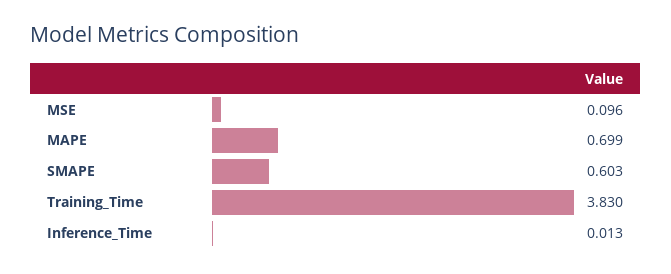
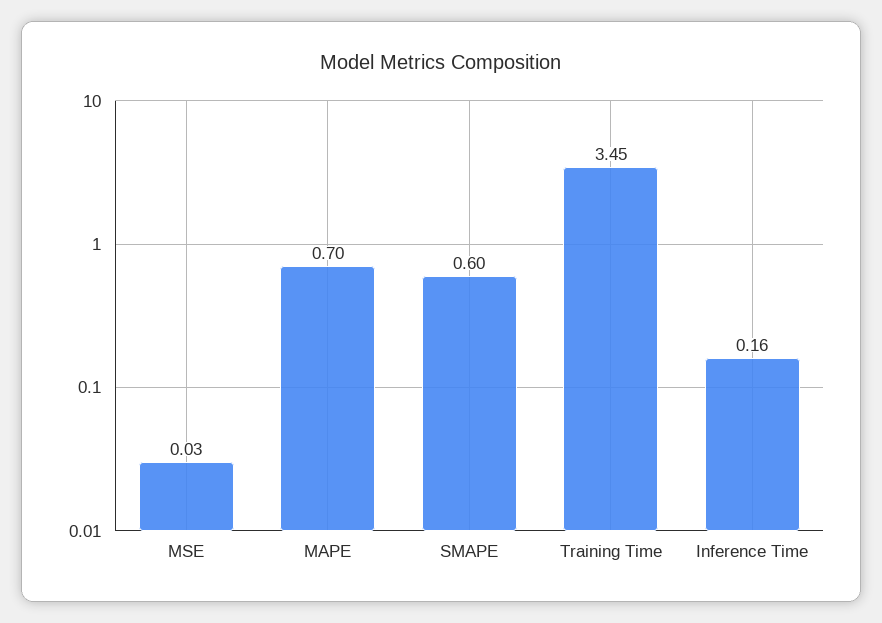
  {
-   "MSE": 0.096,
+   "MSE": 0.03,
    "MAPE": 0.699,
    "SMAPE": 0.603,
-   "Training_Time": 3.83,
+   "Training_Time": 3.45,
-   "Inference_Time": 0.013
+   "Inference_Time": 0.16
  }

